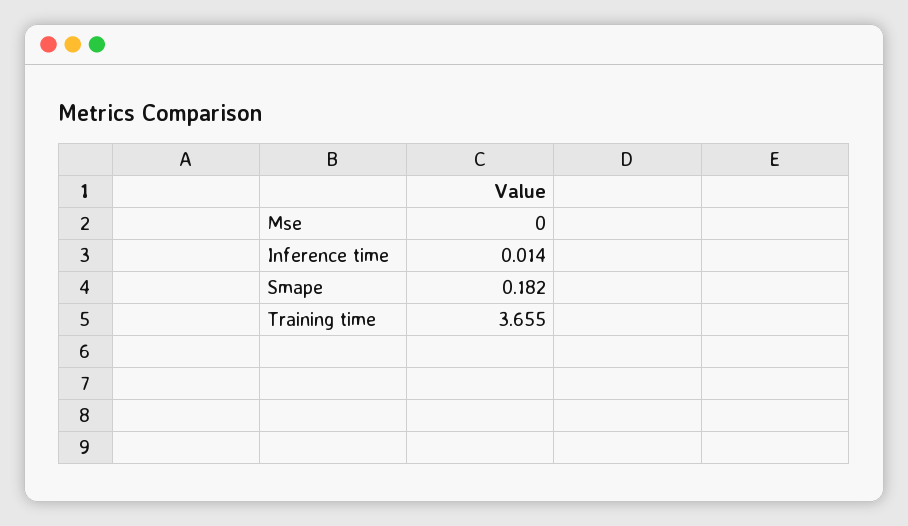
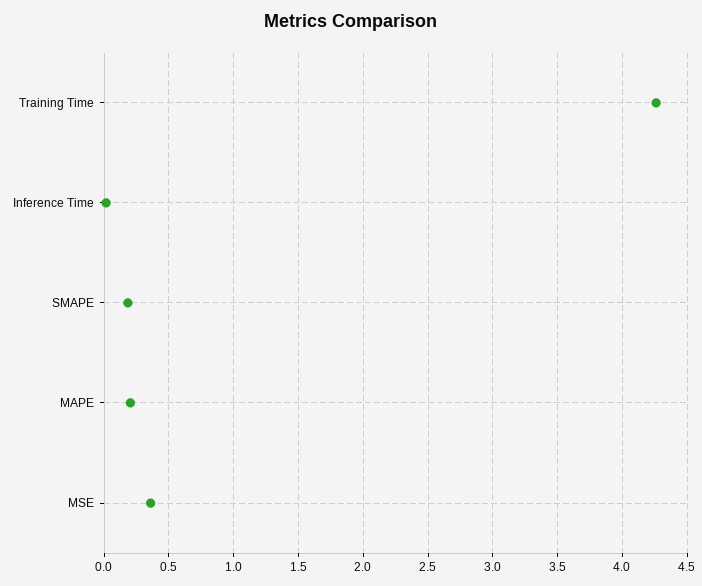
  {
-   "Mse": 0,
+   "Mse": 0.35,
    "Inference time": 0.014,
    "Smape": 0.182,
-   "Training time": 3.655
+   "Training time": 4.25,
+   "MAPE": 0.2
  }

